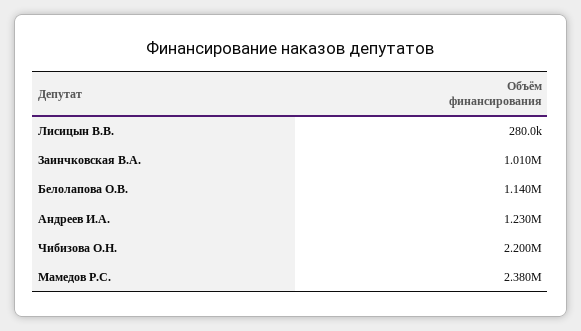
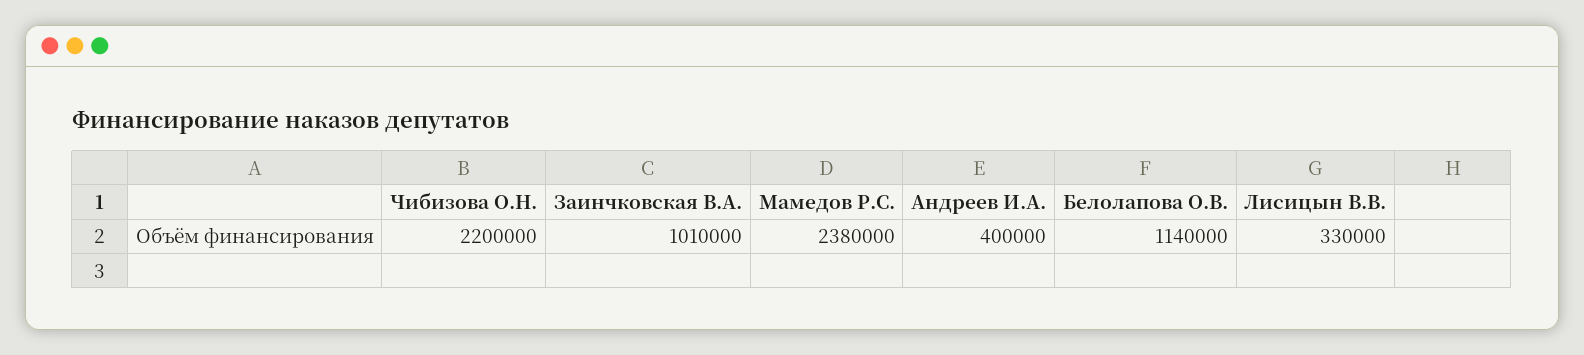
  {
-   "Лисицын В.В.": 280000,
+   "Лисицын В.В.": 330000,
    "Заинчковская В.А.": 1010000,
    "Белолапова О.В.": 1140000,
-   "Андреев И.А.": 1230000,
+   "Андреев И.А.": 400000,
    "Чибизова О.Н.": 2200000,
    "Мамедов Р.С.": 2380000
  }

